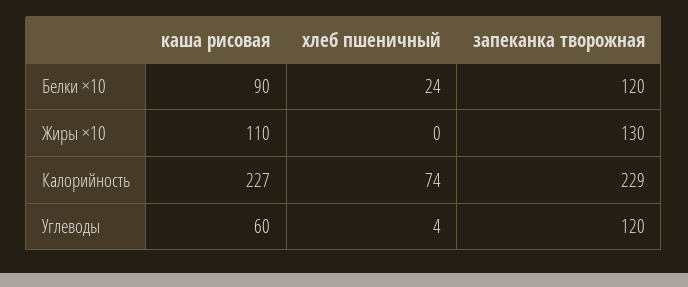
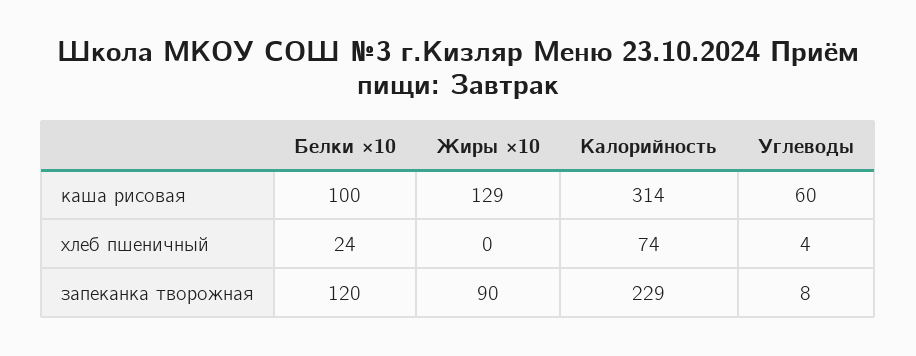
  {
    "каша рисовая": {
-     "Белки ×10": 90,
+     "Белки ×10": 100,
-     "Жиры ×10": 110,
+     "Жиры ×10": 129,
-     "Калорийность": 227,
+     "Калорийность": 314,
      "Углеводы": 60
    },
    "хлеб пшеничный": {
      "Белки ×10": 24,
      "Жиры ×10": 0,
      "Калорийность": 74,
      "Углеводы": 4
    },
    "запеканка творожная": {
      "Белки ×10": 120,
-     "Жиры ×10": 130,
+     "Жиры ×10": 90,
      "Калорийность": 229,
-     "Углеводы": 120
+     "Углеводы": 8
    }
  }

